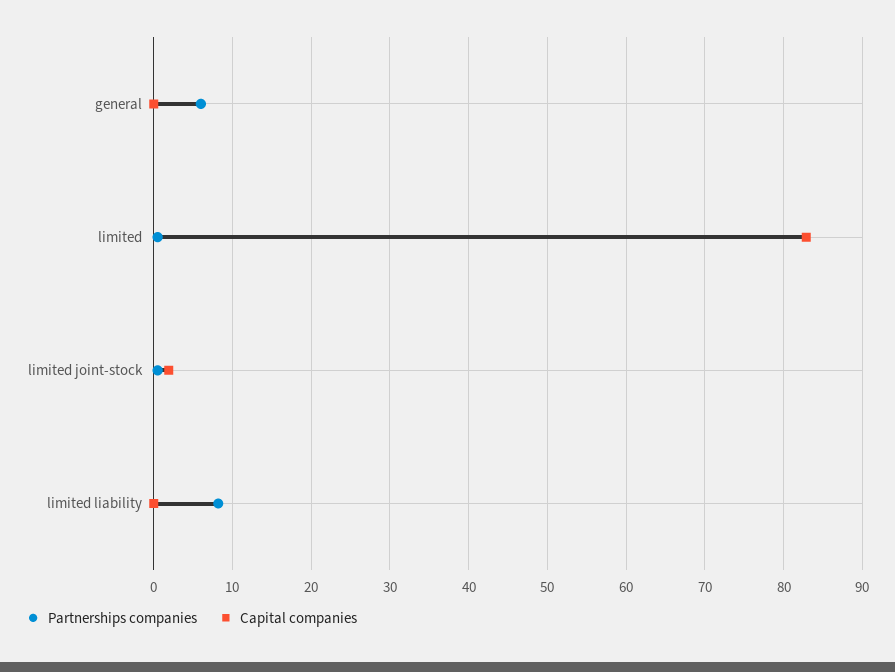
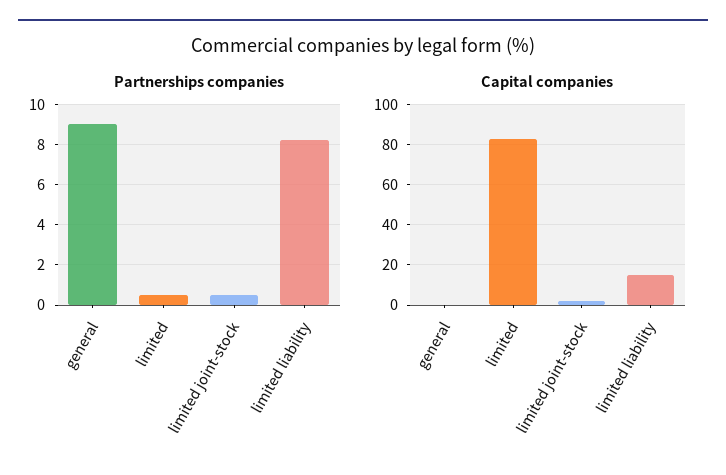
  {
    "Partnerships companies": {
-     "general": 6,
+     "general": 9,
      "limited": 0.5,
      "limited joint-stock": 0.5,
      "limited liability": 8
    },
    "Capital companies": {
      "general": 0,
      "limited": 83,
      "limited joint-stock": 2,
-     "limited liability": 0
+     "limited liability": 15
    }
  }

